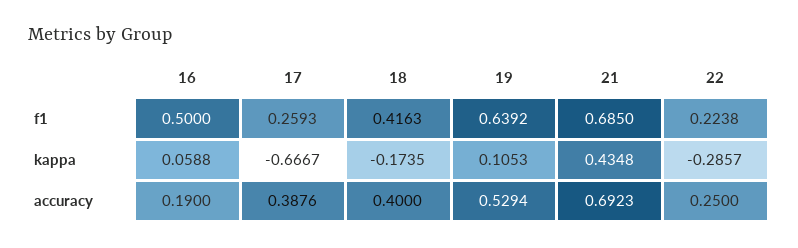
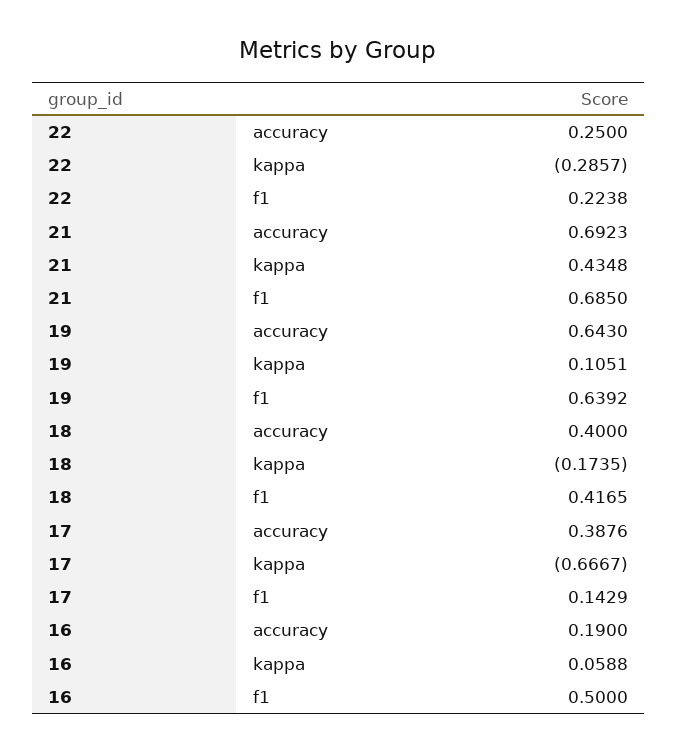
  {
    "16": {
      "f1": 0.5,
      "kappa": 0.0588,
      "accuracy": 0.19
    },
    "17": {
-     "f1": 0.2593,
+     "f1": 0.1429,
      "kappa": -0.6667,
      "accuracy": 0.3876
    },
    "18": {
-     "f1": 0.4163,
+     "f1": 0.4165,
      "kappa": -0.1735,
      "accuracy": 0.4
    },
    "19": {
      "f1": 0.6392,
-     "kappa": 0.1053,
+     "kappa": 0.1051,
-     "accuracy": 0.5294
+     "accuracy": 0.643
    },
    "21": {
      "f1": 0.685,
      "kappa": 0.4348,
      "accuracy": 0.6923
    },
    "22": {
      "f1": 0.2238,
      "kappa": -0.2857,
      "accuracy": 0.25
    }
  }

